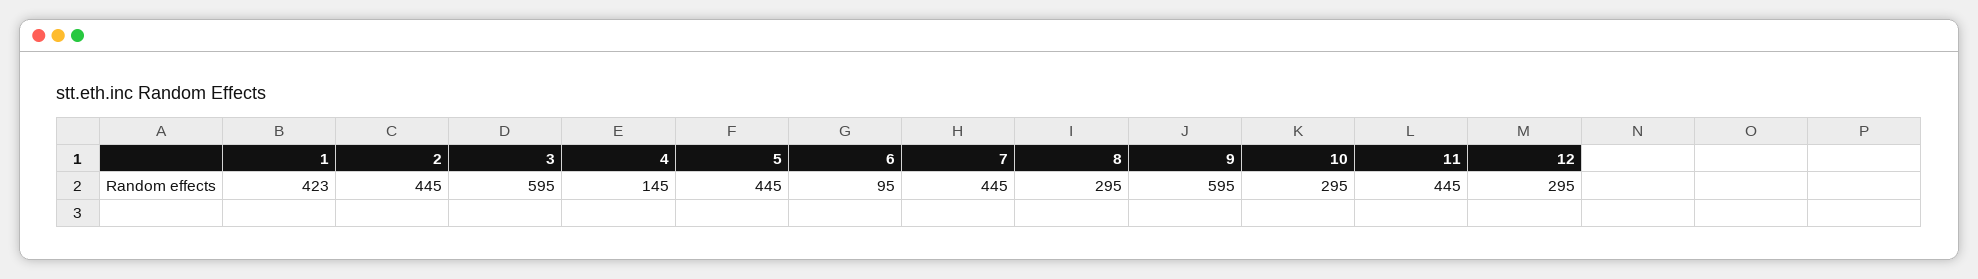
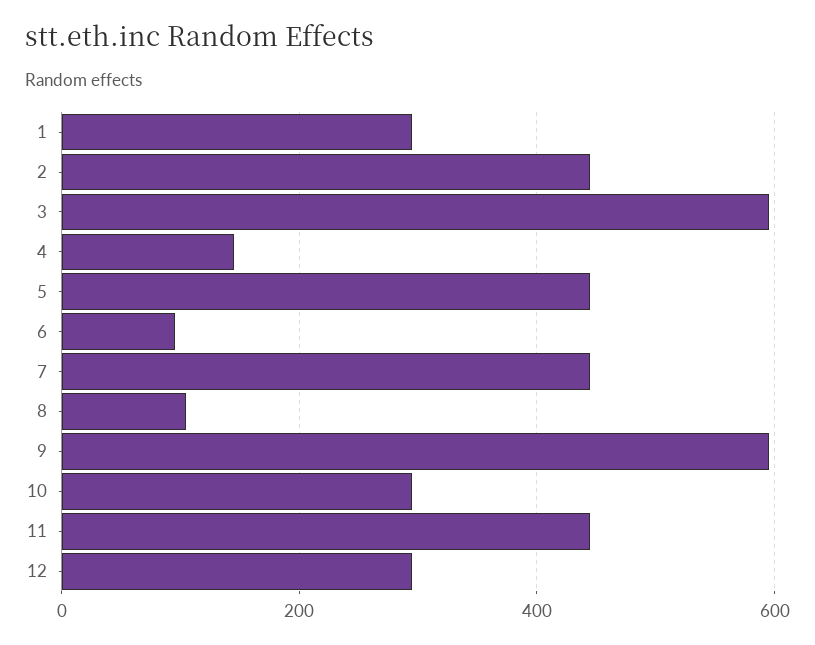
  {
-   "1": 423,
+   "1": 300,
    "2": 445,
    "3": 595,
    "4": 145,
    "5": 445,
    "6": 95,
    "7": 445,
-   "8": 295,
+   "8": 100,
    "9": 595,
    "10": 295,
    "11": 445,
    "12": 295
  }

